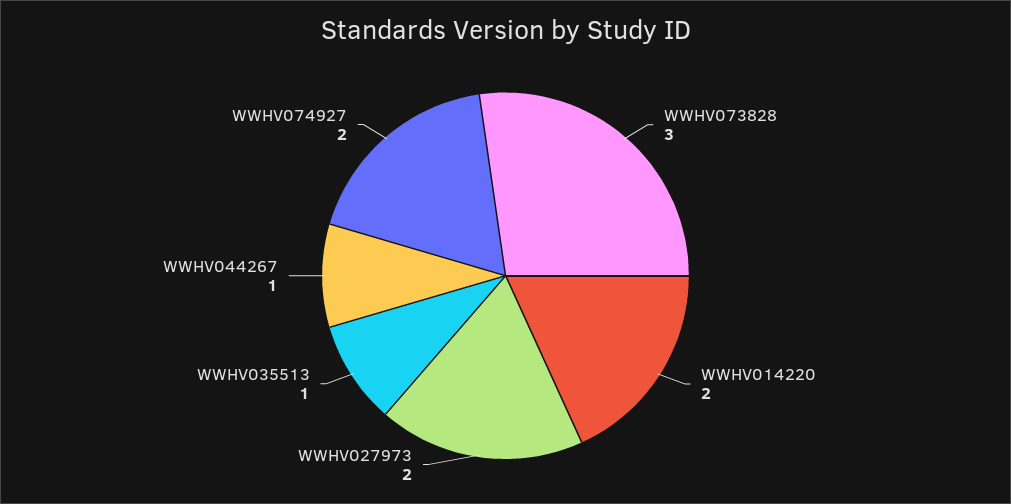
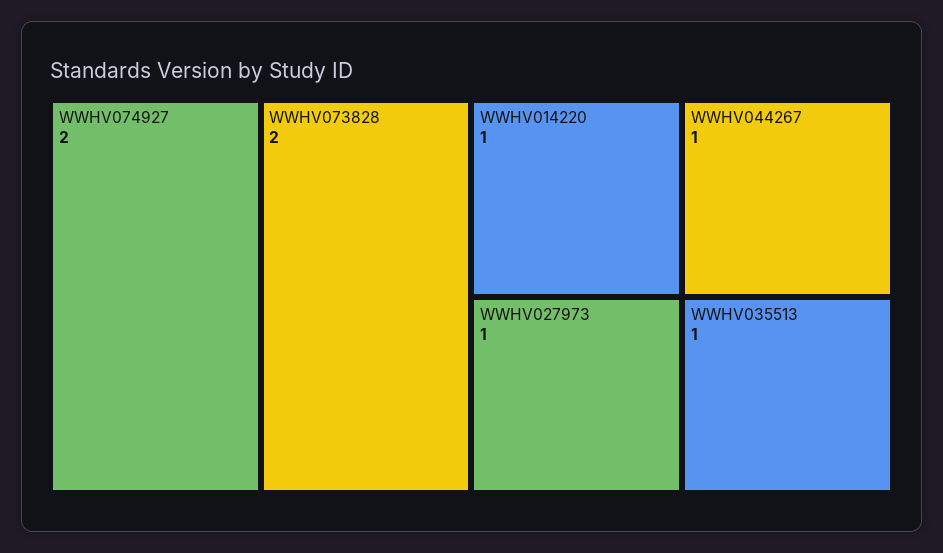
  {
-   "WWHV073828": 3,
+   "WWHV073828": 2,
-   "WWHV014220": 2,
+   "WWHV014220": 1,
-   "WWHV027973": 2,
+   "WWHV027973": 1,
    "WWHV035513": 1,
    "WWHV044267": 1,
    "WWHV074927": 2
  }

